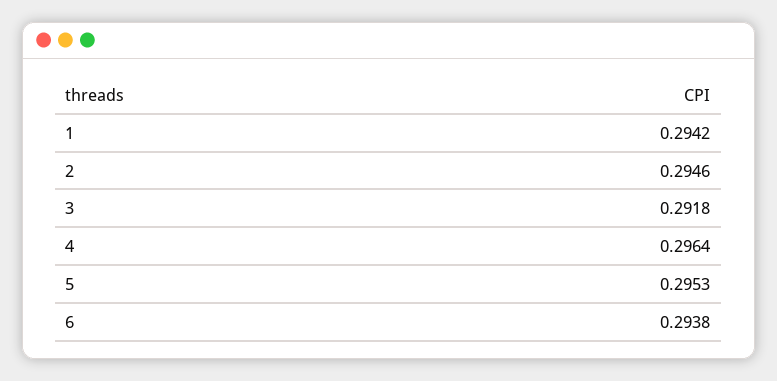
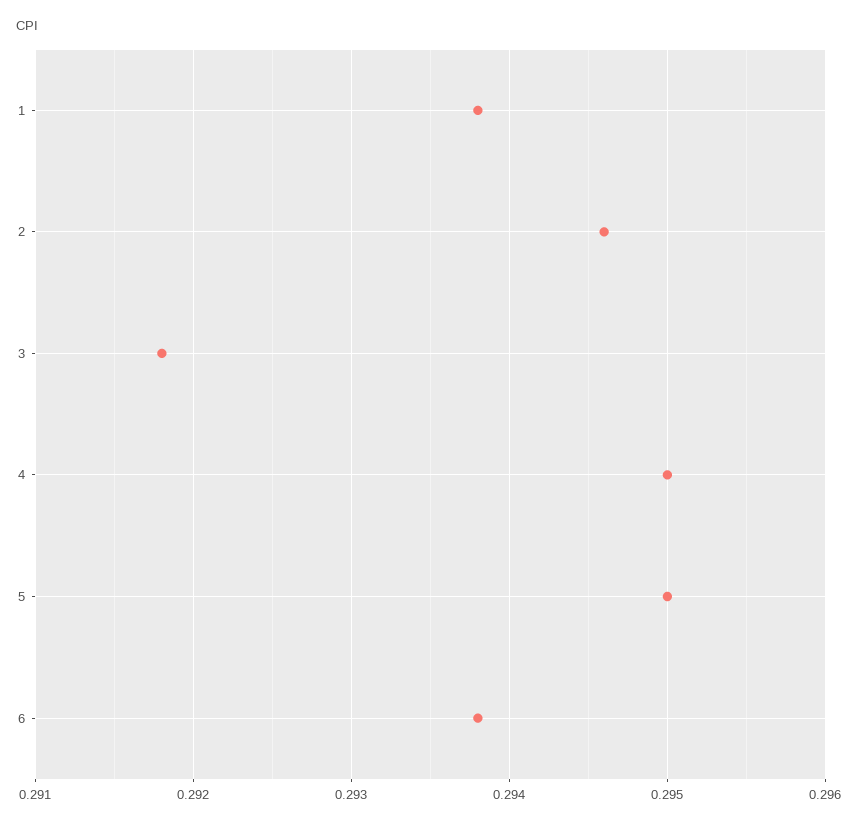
  {
-   "1": 0.2942,
+   "1": 0.2938,
    "2": 0.2946,
    "3": 0.2918,
-   "4": 0.2964,
+   "4": 0.295,
-   "5": 0.2953,
+   "5": 0.295,
    "6": 0.2938
  }

